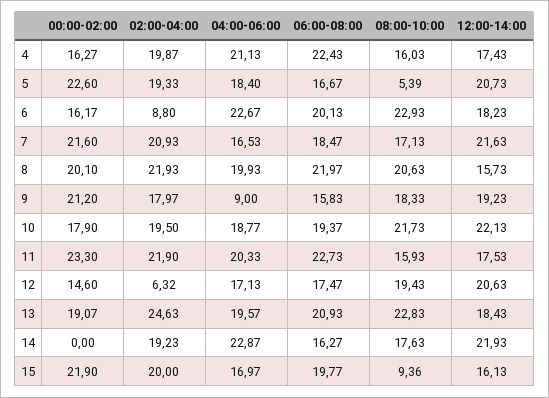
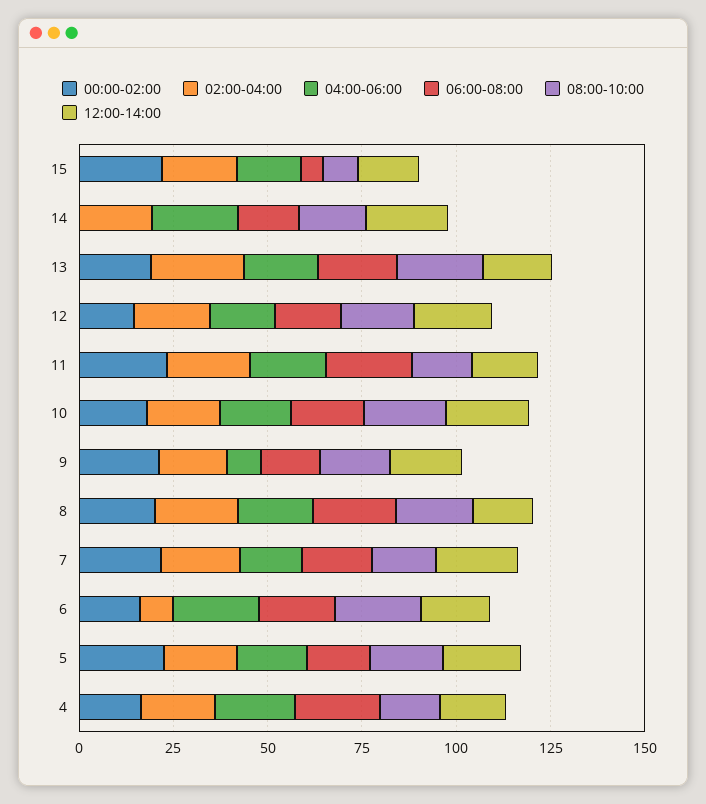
  {
    "00:00-02:00": {
      "4": 16.27,
      "5": 22.6,
      "6": 16.17,
      "7": 21.6,
      "8": 20.1,
      "9": 21.2,
      "10": 17.9,
      "11": 23.3,
      "12": 14.6,
      "13": 19.07,
      "14": 0,
      "15": 21.9
    },
    "02:00-04:00": {
      "4": 19.87,
      "5": 19.33,
      "6": 8.8,
      "7": 20.93,
      "8": 21.93,
      "9": 17.97,
      "10": 19.5,
      "11": 21.9,
-     "12": 6.32,
+     "12": 20,
      "13": 24.63,
      "14": 19.23,
      "15": 20
    },
    "04:00-06:00": {
      "4": 21.13,
      "5": 18.4,
      "6": 22.67,
      "7": 16.53,
      "8": 19.93,
      "9": 9,
      "10": 18.77,
      "11": 20.33,
      "12": 17.13,
      "13": 19.57,
      "14": 22.87,
      "15": 16.97
    },
    "06:00-08:00": {
      "4": 22.43,
      "5": 16.67,
      "6": 20.13,
      "7": 18.47,
      "8": 21.97,
      "9": 15.83,
      "10": 19.37,
      "11": 22.73,
      "12": 17.47,
      "13": 20.93,
      "14": 16.27,
-     "15": 19.77
+     "15": 5
    },
    "08:00-10:00": {
      "4": 16.03,
-     "5": 5.39,
+     "5": 20,
      "6": 22.93,
      "7": 17.13,
      "8": 20.63,
      "9": 18.33,
      "10": 21.73,
      "11": 15.93,
      "12": 19.43,
      "13": 22.83,
      "14": 17.63,
      "15": 9.36
    },
    "12:00-14:00": {
      "4": 17.43,
      "5": 20.73,
      "6": 18.23,
      "7": 21.63,
      "8": 15.73,
      "9": 19.23,
      "10": 22.13,
      "11": 17.53,
      "12": 20.63,
      "13": 18.43,
      "14": 21.93,
      "15": 16.13
    }
  }

